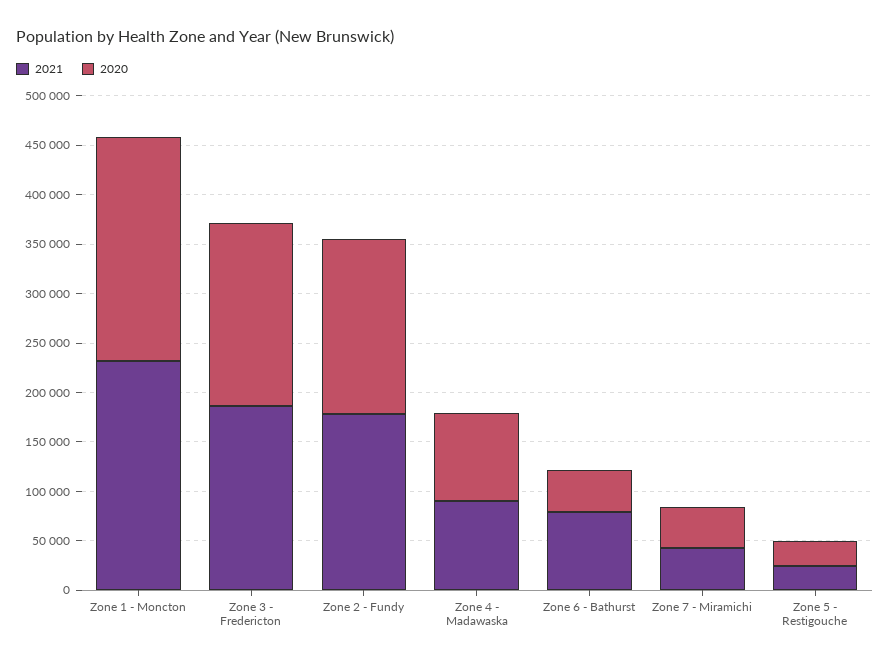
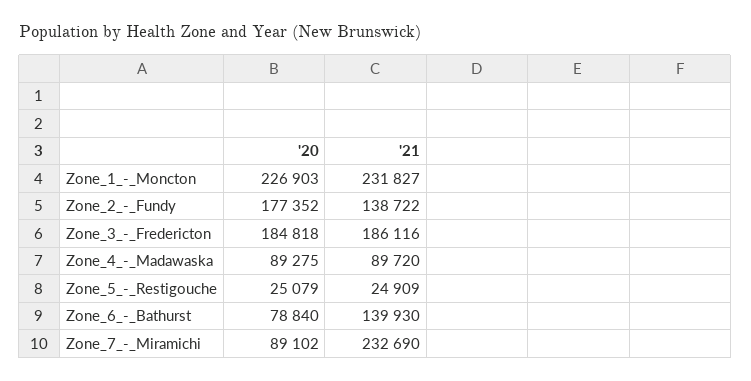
  {
    "2021": {
      "Zone 1 - Moncton": 231827,
      "Zone 3 - Fredericton": 186116,
-     "Zone 2 - Fundy": 180000,
+     "Zone 2 - Fundy": 138722,
      "Zone 4 - Madawaska": 89720,
-     "Zone 6 - Bathurst": 80000,
+     "Zone 6 - Bathurst": 139930,
-     "Zone 7 - Miramichi": 40000,
+     "Zone 7 - Miramichi": 232690,
      "Zone 5 - Restigouche": 24909
    },
    "2020": {
      "Zone 1 - Moncton": 226903,
      "Zone 3 - Fredericton": 184818,
      "Zone 2 - Fundy": 177352,
      "Zone 4 - Madawaska": 89275,
-     "Zone 6 - Bathurst": 40000,
+     "Zone 6 - Bathurst": 78840,
-     "Zone 7 - Miramichi": 40000,
+     "Zone 7 - Miramichi": 89102,
      "Zone 5 - Restigouche": 25079
    }
  }

